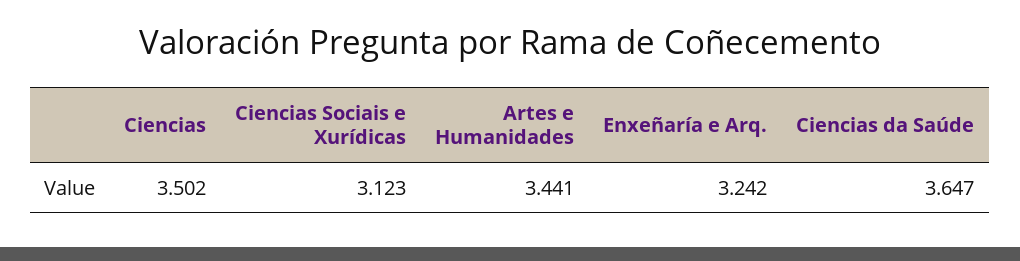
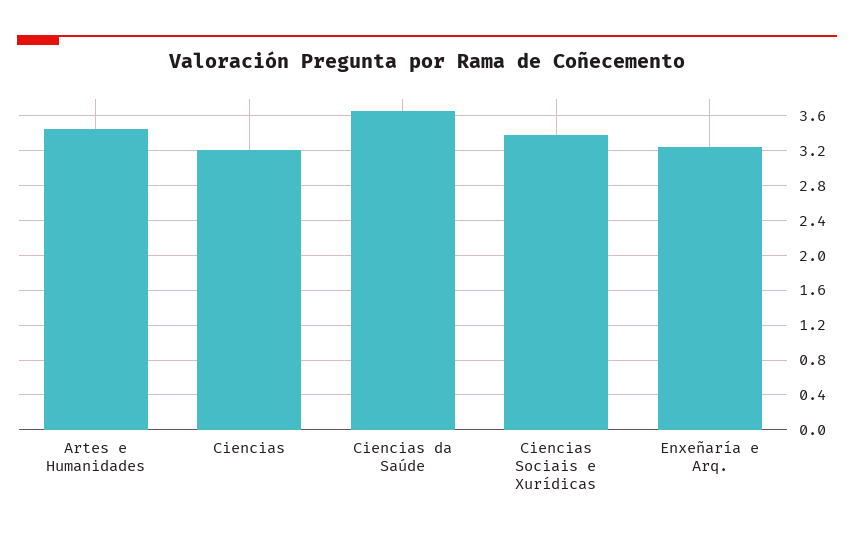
  {
-   "Ciencias": 3.502,
+   "Ciencias": 3.2,
-   "Ciencias Sociais e Xurídicas": 3.123,
+   "Ciencias Sociais e Xurídicas": 3.4,
    "Artes e Humanidades": 3.441,
    "Enxeñaría e Arq.": 3.242,
    "Ciencias da Saúde": 3.647
  }

